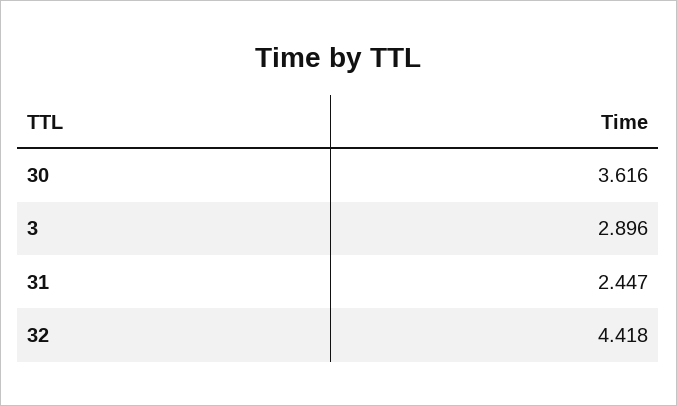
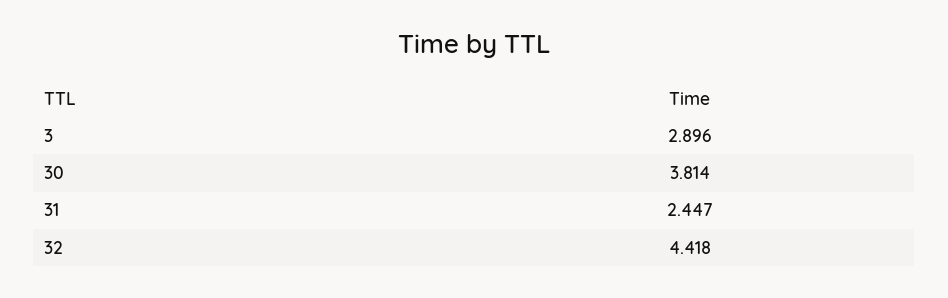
  {
-   "30": 3.616,
+   "30": 3.814,
    "3": 2.896,
    "31": 2.447,
    "32": 4.418
  }

